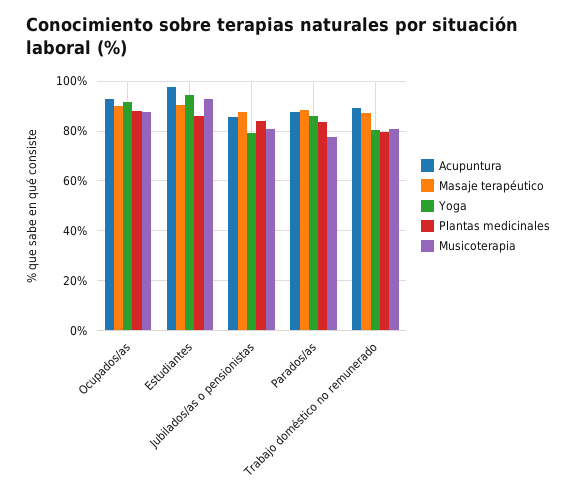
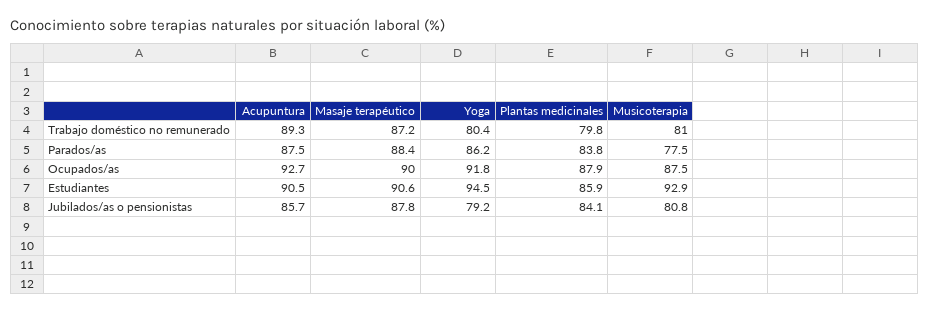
  {
    "Acupuntura": {
      "Ocupados/as": 92.7,
-     "Estudiantes": 97.5,
+     "Estudiantes": 90.5,
      "Jubilados/as o pensionistas": 85.7,
      "Parados/as": 87.5,
      "Trabajo doméstico no remunerado": 89.3
    },
    "Masaje terapéutico": {
      "Ocupados/as": 90,
      "Estudiantes": 90.6,
      "Jubilados/as o pensionistas": 87.8,
      "Parados/as": 88.4,
      "Trabajo doméstico no remunerado": 87.2
    },
    "Yoga": {
      "Ocupados/as": 91.8,
      "Estudiantes": 94.5,
      "Jubilados/as o pensionistas": 79.2,
      "Parados/as": 86.2,
      "Trabajo doméstico no remunerado": 80.4
    },
    "Plantas medicinales": {
      "Ocupados/as": 87.9,
      "Estudiantes": 85.9,
      "Jubilados/as o pensionistas": 84.1,
      "Parados/as": 83.8,
      "Trabajo doméstico no remunerado": 79.8
    },
    "Musicoterapia": {
      "Ocupados/as": 87.5,
      "Estudiantes": 92.9,
      "Jubilados/as o pensionistas": 80.8,
      "Parados/as": 77.5,
      "Trabajo doméstico no remunerado": 81
    }
  }

